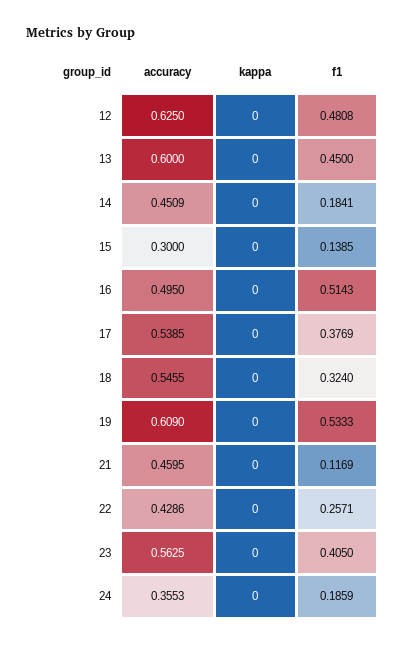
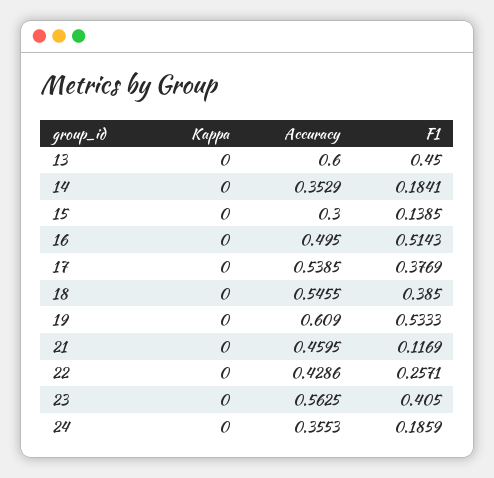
  {
    "accuracy": {
-     "12": 0.625,
      "13": 0.6,
-     "14": 0.4509,
+     "14": 0.3529,
      "15": 0.3,
      "16": 0.495,
      "17": 0.5385,
      "18": 0.5455,
      "19": 0.609,
      "21": 0.4595,
      "22": 0.4286,
      "23": 0.5625,
      "24": 0.3553
    },
    "kappa": {
-     "12": 0,
      "13": 0,
      "14": 0,
      "15": 0,
      "16": 0,
      "17": 0,
      "18": 0,
      "19": 0,
      "21": 0,
      "22": 0,
      "23": 0,
      "24": 0
    },
    "f1": {
-     "12": 0.4808,
      "13": 0.45,
      "14": 0.1841,
      "15": 0.1385,
      "16": 0.5143,
      "17": 0.3769,
-     "18": 0.324,
+     "18": 0.385,
      "19": 0.5333,
      "21": 0.1169,
      "22": 0.2571,
      "23": 0.405,
      "24": 0.1859
    }
  }

